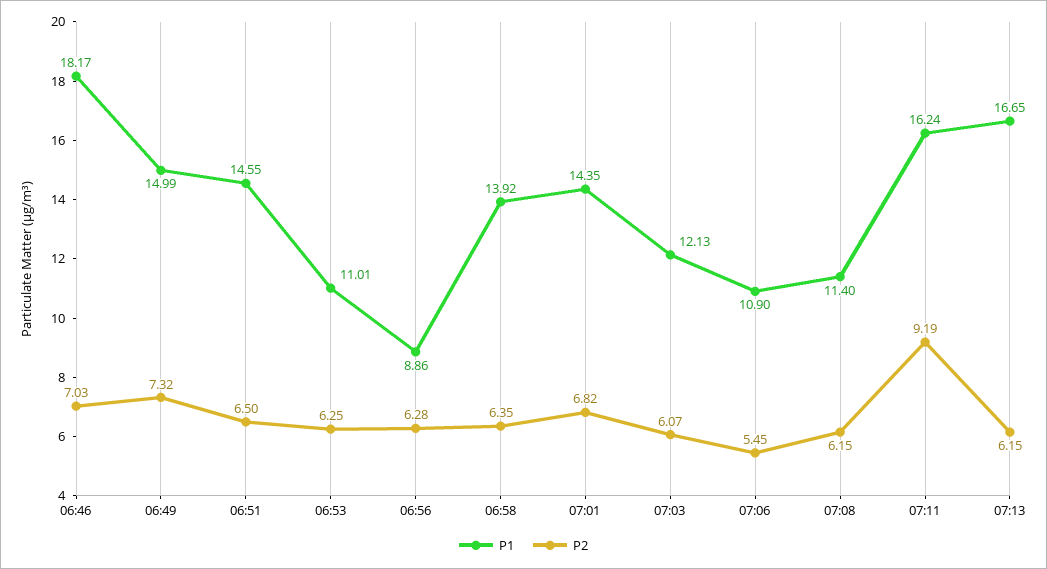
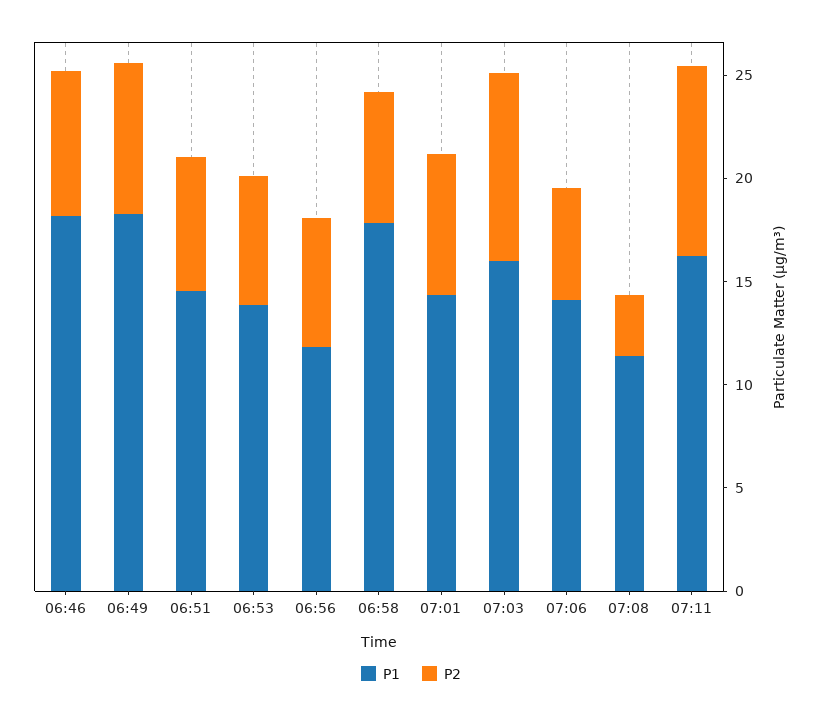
  {
    "P1": {
      "06:46": 18.17,
-     "06:49": 14.99,
+     "06:49": 18,
      "06:51": 14.55,
-     "06:53": 11.01,
+     "06:53": 14,
-     "06:56": 8.86,
+     "06:56": 12,
-     "06:58": 13.92,
+     "06:58": 18,
      "07:01": 14.35,
-     "07:03": 12.13,
+     "07:03": 16,
-     "07:06": 10.9,
+     "07:06": 14,
      "07:08": 11.4,
-     "07:11": 16.24,
+     "07:11": 16.24
-     "07:13": 16.65
    },
    "P2": {
      "06:46": 7.03,
      "06:49": 7.32,
      "06:51": 6.5,
      "06:53": 6.25,
      "06:56": 6.28,
      "06:58": 6.35,
      "07:01": 6.82,
-     "07:03": 6.07,
+     "07:03": 9,
      "07:06": 5.45,
-     "07:08": 6.15,
+     "07:08": 3,
-     "07:11": 9.19,
+     "07:11": 9.19
-     "07:13": 6.15
    }
  }

